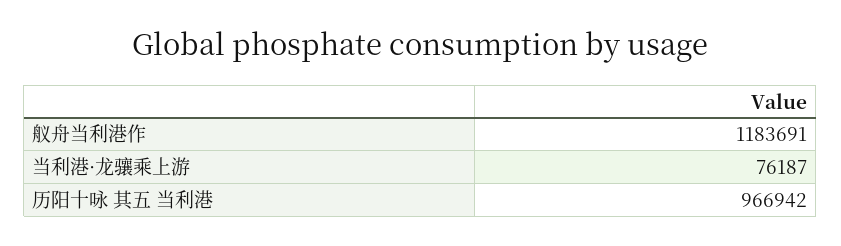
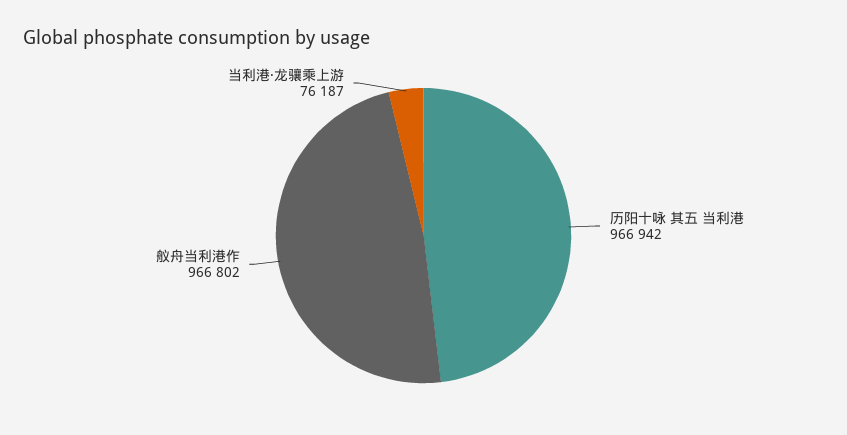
  {
-   "舣舟当利港作": 1183691,
+   "舣舟当利港作": 966802,
    "当利港·龙骧乘上游": 76187,
    "历阳十咏 其五 当利港": 966942
  }

